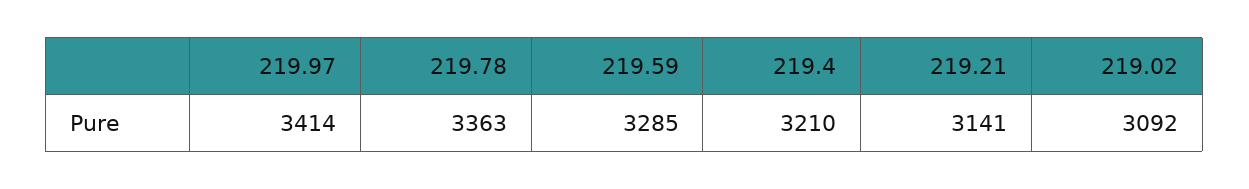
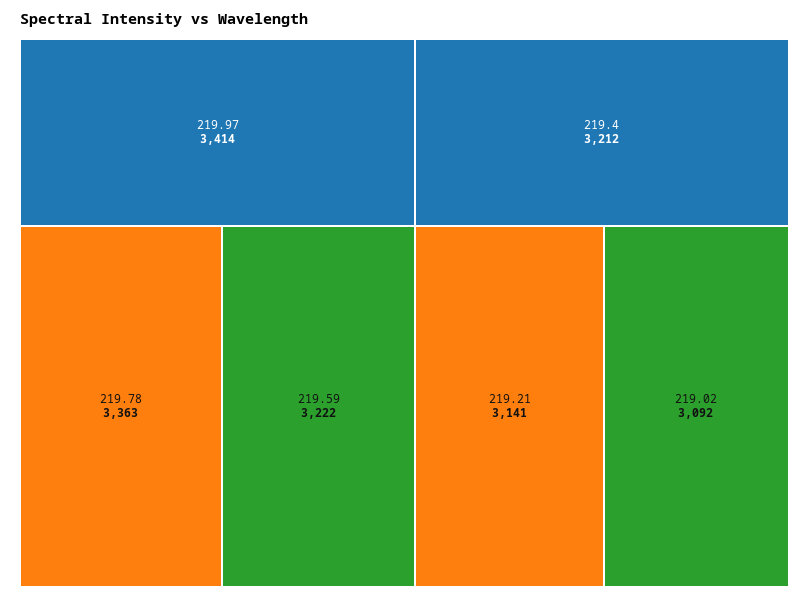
  {
    "219.97": 3414,
    "219.78": 3363,
-   "219.59": 3285,
+   "219.59": 3222,
-   "219.4": 3210,
+   "219.4": 3212,
    "219.21": 3141,
    "219.02": 3092
  }

